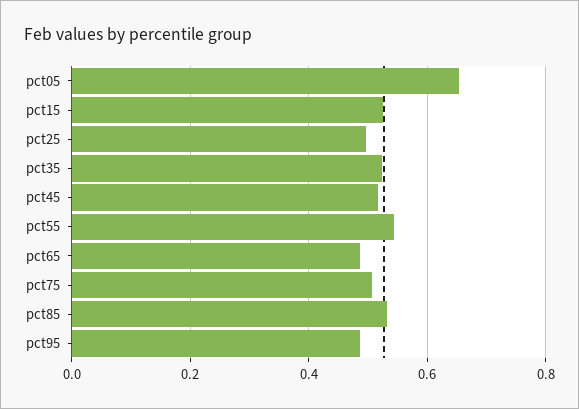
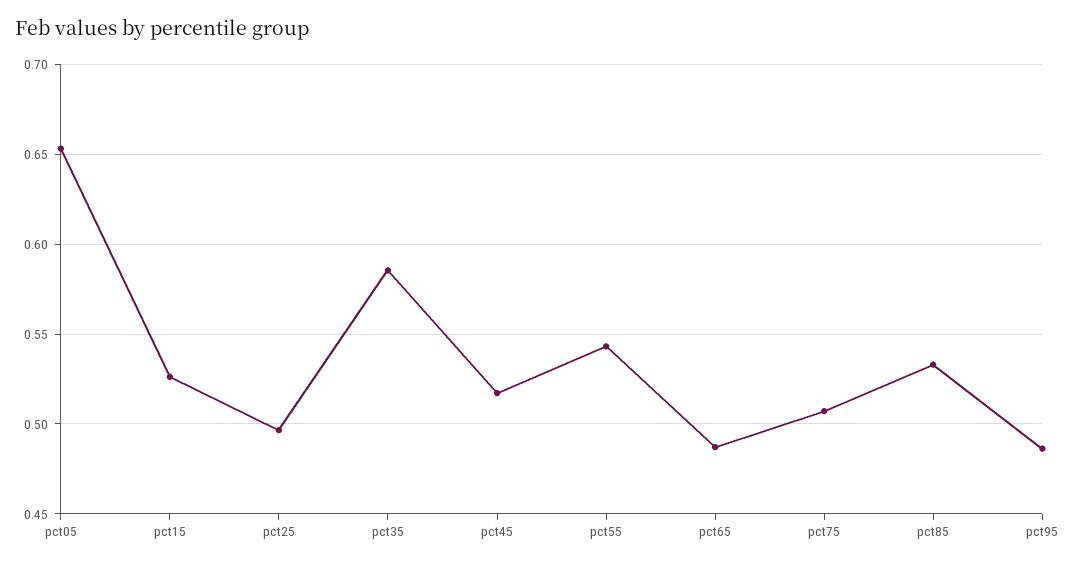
  {
    "pct05": 0.655,
    "pct15": 0.525,
    "pct25": 0.495,
-   "pct35": 0.52,
+   "pct35": 0.585,
    "pct45": 0.515,
    "pct55": 0.545,
    "pct65": 0.485,
    "pct75": 0.505,
    "pct85": 0.535,
    "pct95": 0.485
  }

